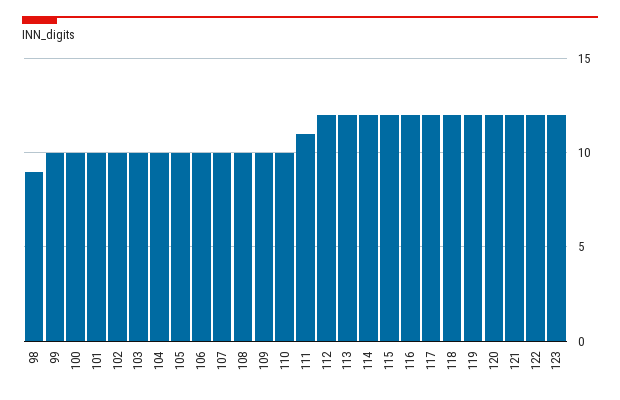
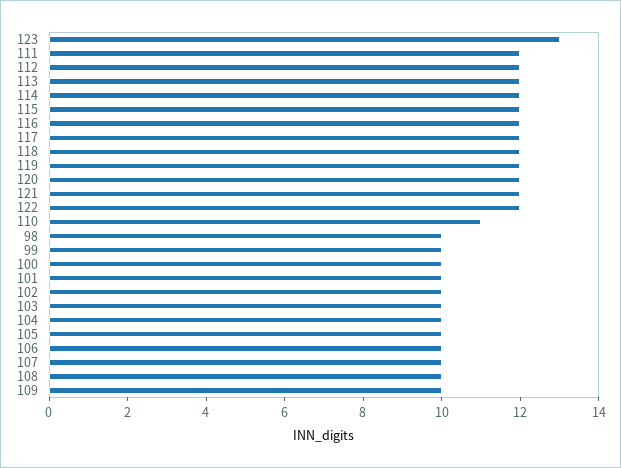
  {
-   "98": 9,
+   "98": 10,
    "99": 10,
    "100": 10,
    "101": 10,
    "102": 10,
    "103": 10,
    "104": 10,
    "105": 10,
    "106": 10,
    "107": 10,
    "108": 10,
    "109": 10,
-   "110": 10,
+   "110": 11,
-   "111": 11,
+   "111": 12,
    "112": 12,
    "113": 12,
    "114": 12,
    "115": 12,
    "116": 12,
    "117": 12,
    "118": 12,
    "119": 12,
    "120": 12,
    "121": 12,
    "122": 12,
-   "123": 12
+   "123": 13
  }

